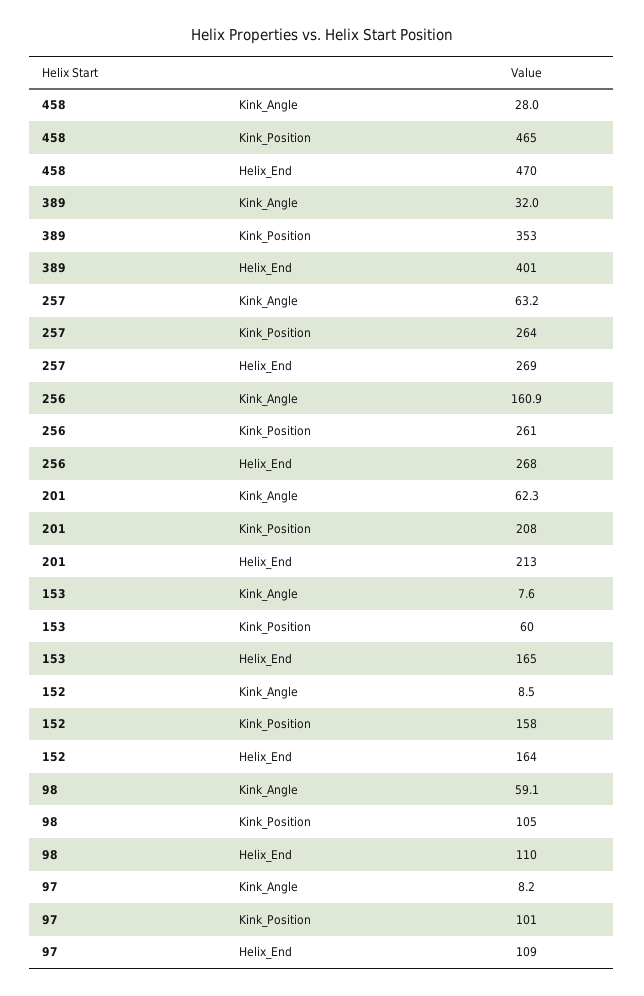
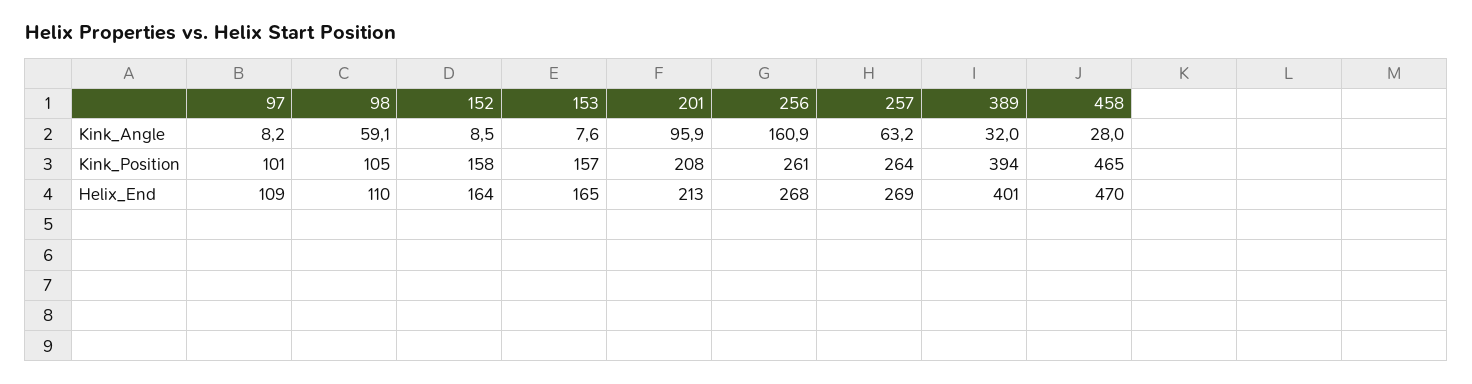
  {
    "458": {
      "Kink_Angle": 28,
      "Kink_Position": 465,
      "Helix_End": 470
    },
    "389": {
      "Kink_Angle": 32,
-     "Kink_Position": 353,
+     "Kink_Position": 394,
      "Helix_End": 401
    },
    "257": {
      "Kink_Angle": 63.2,
      "Kink_Position": 264,
      "Helix_End": 269
    },
    "256": {
      "Kink_Angle": 160.9,
      "Kink_Position": 261,
      "Helix_End": 268
    },
    "201": {
-     "Kink_Angle": 62.3,
+     "Kink_Angle": 95.9,
      "Kink_Position": 208,
      "Helix_End": 213
    },
    "153": {
      "Kink_Angle": 7.6,
-     "Kink_Position": 60,
+     "Kink_Position": 157,
      "Helix_End": 165
    },
    "152": {
      "Kink_Angle": 8.5,
      "Kink_Position": 158,
      "Helix_End": 164
    },
    "98": {
      "Kink_Angle": 59.1,
      "Kink_Position": 105,
      "Helix_End": 110
    },
    "97": {
      "Kink_Angle": 8.2,
      "Kink_Position": 101,
      "Helix_End": 109
    }
  }

